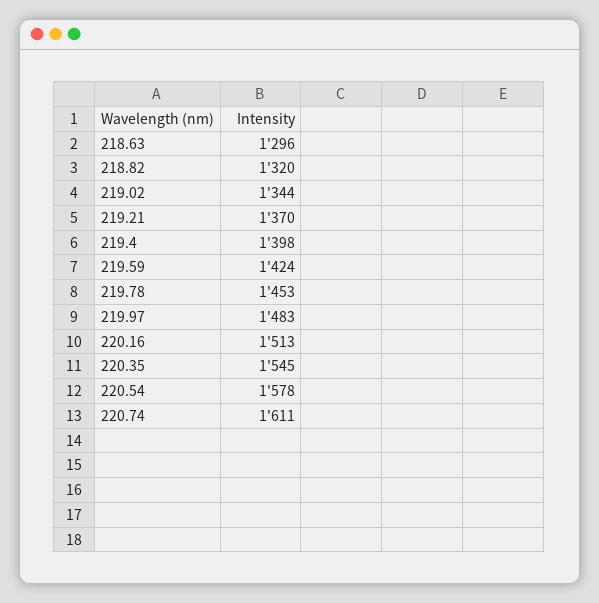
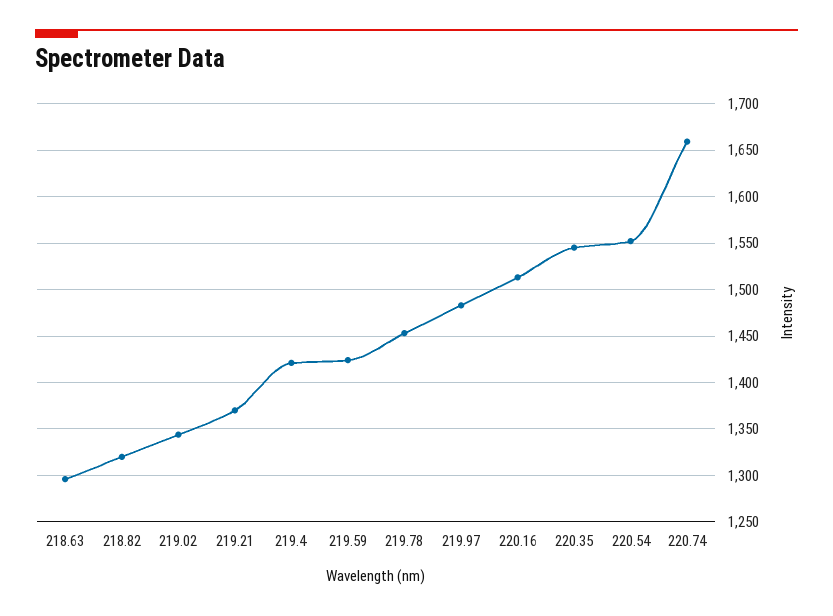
  {
    "218.63": 1296,
    "218.82": 1320,
    "219.02": 1344,
    "219.21": 1370,
-   "219.4": 1398,
+   "219.4": 1420,
    "219.59": 1424,
    "219.78": 1453,
    "219.97": 1483,
    "220.16": 1513,
    "220.35": 1545,
-   "220.54": 1578,
+   "220.54": 1550,
-   "220.74": 1611
+   "220.74": 1660
  }

